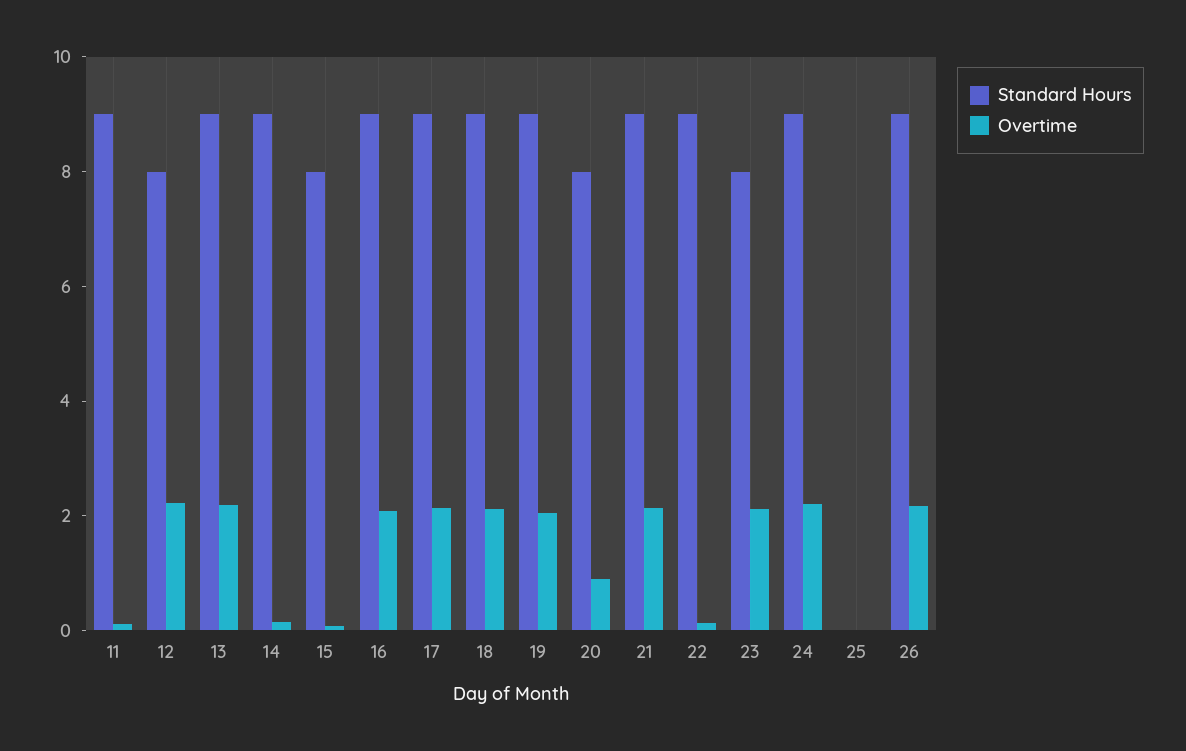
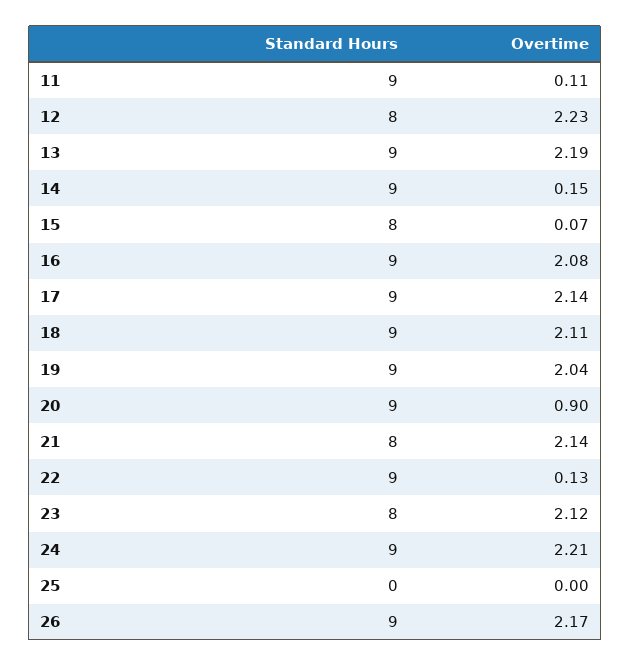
  {
    "Standard Hours": {
      "11": 9,
      "12": 8,
      "13": 9,
      "14": 9,
      "15": 8,
      "16": 9,
      "17": 9,
      "18": 9,
      "19": 9,
-     "20": 8,
+     "20": 9,
-     "21": 9,
+     "21": 8,
      "22": 9,
      "23": 8,
      "24": 9,
      "25": 0,
      "26": 9
    },
    "Overtime": {
      "11": 0.11,
      "12": 2.23,
      "13": 2.19,
      "14": 0.15,
      "15": 0.07,
      "16": 2.08,
      "17": 2.14,
      "18": 2.11,
      "19": 2.04,
      "20": 0.9,
      "21": 2.14,
      "22": 0.13,
      "23": 2.12,
      "24": 2.21,
      "25": 0,
      "26": 2.17
    }
  }

